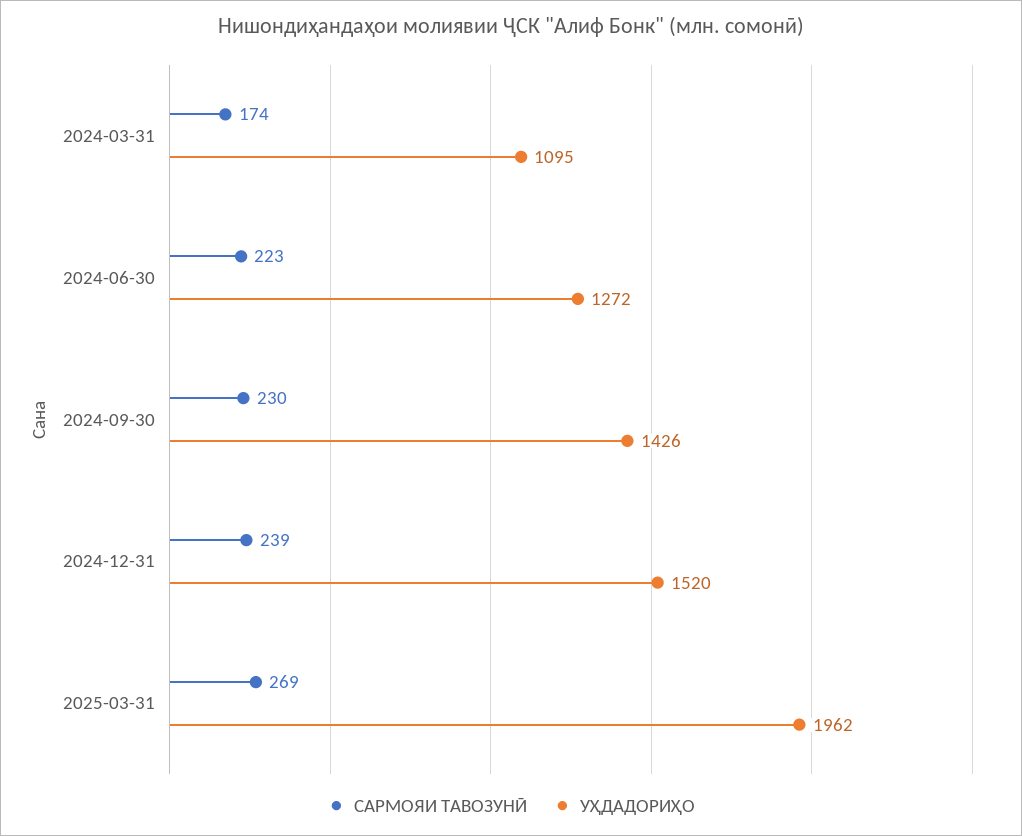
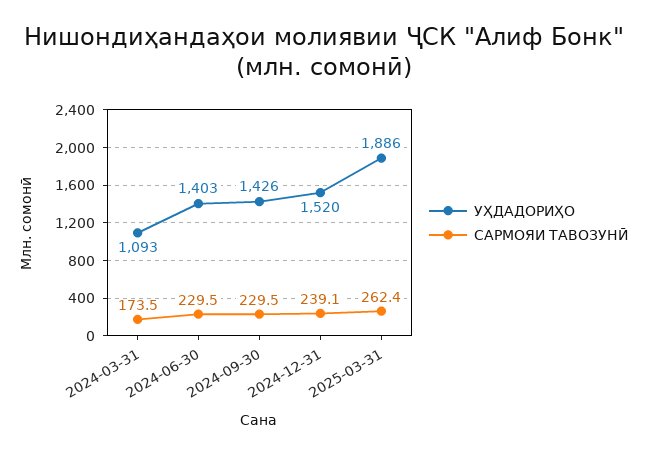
  {
    "САРМОЯИ ТАВОЗУНӢ": {
      "2024-03-31": 173.5,
-     "2024-06-30": 223,
+     "2024-06-30": 229.5,
      "2024-09-30": 229.5,
      "2024-12-31": 239.1,
-     "2025-03-31": 269
+     "2025-03-31": 262.4
    },
    "УҲДАДОРИҲО": {
-     "2024-03-31": 1095,
+     "2024-03-31": 1093,
-     "2024-06-30": 1272,
+     "2024-06-30": 1403,
      "2024-09-30": 1426,
      "2024-12-31": 1520,
-     "2025-03-31": 1962
+     "2025-03-31": 1886
    }
  }

